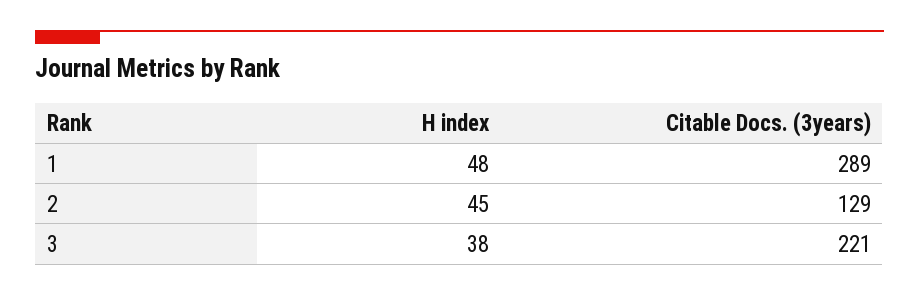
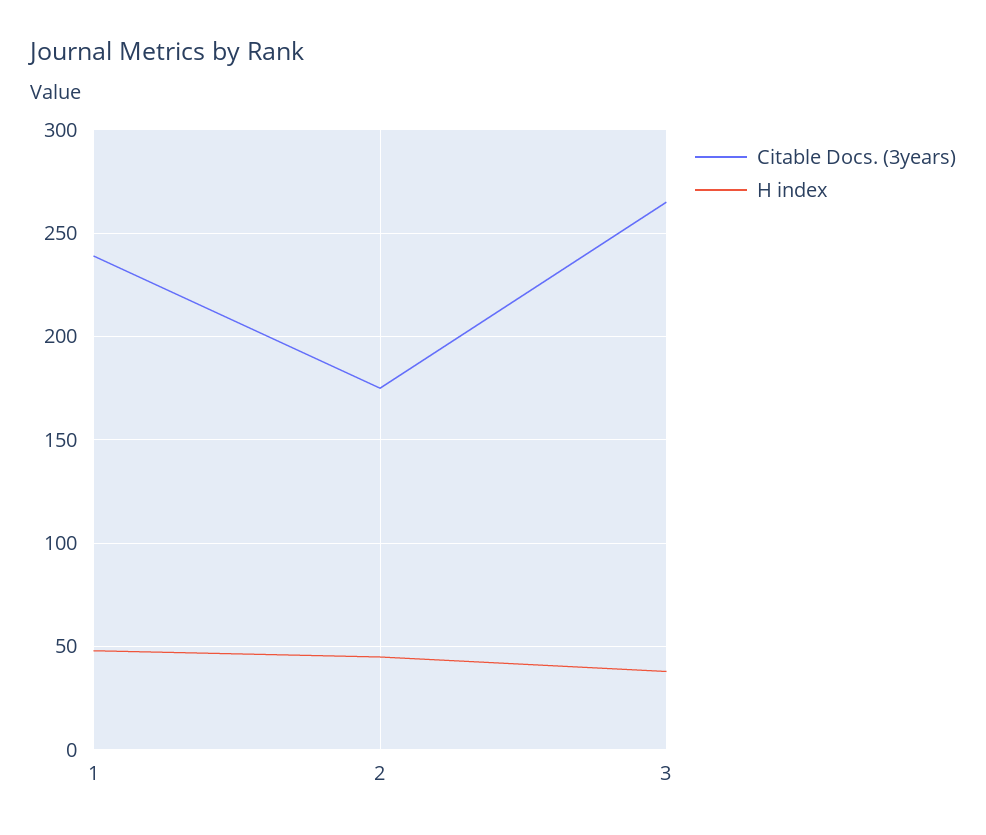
  {
    "H index": {
      "1": 48,
      "2": 45,
      "3": 38
    },
    "Citable Docs. (3years)": {
-     "1": 289,
+     "1": 240,
-     "2": 129,
+     "2": 175,
-     "3": 221
+     "3": 265
    }
  }

